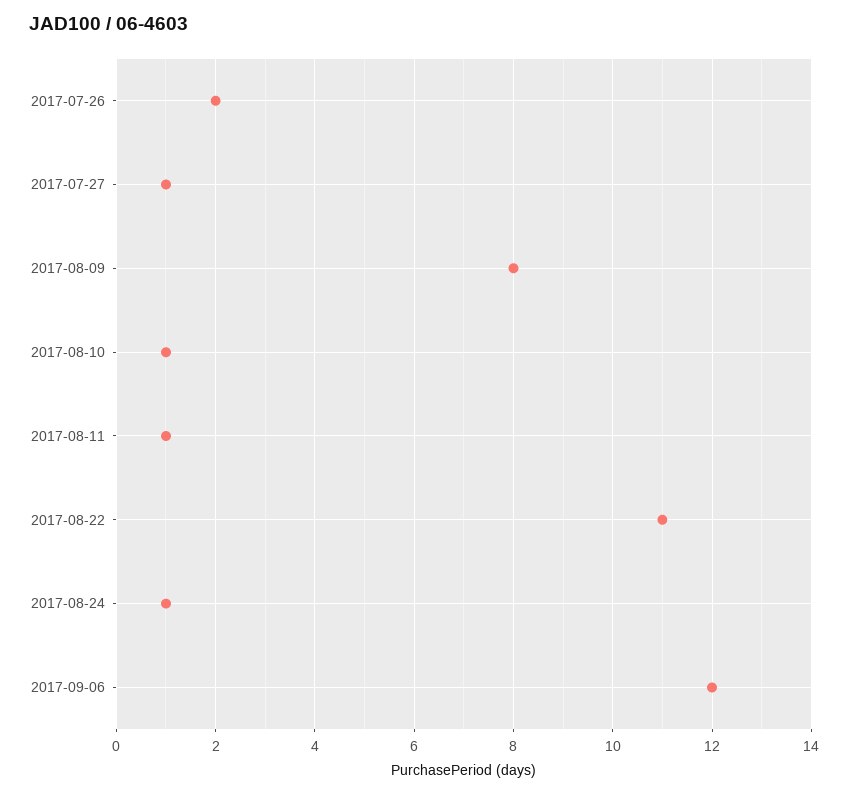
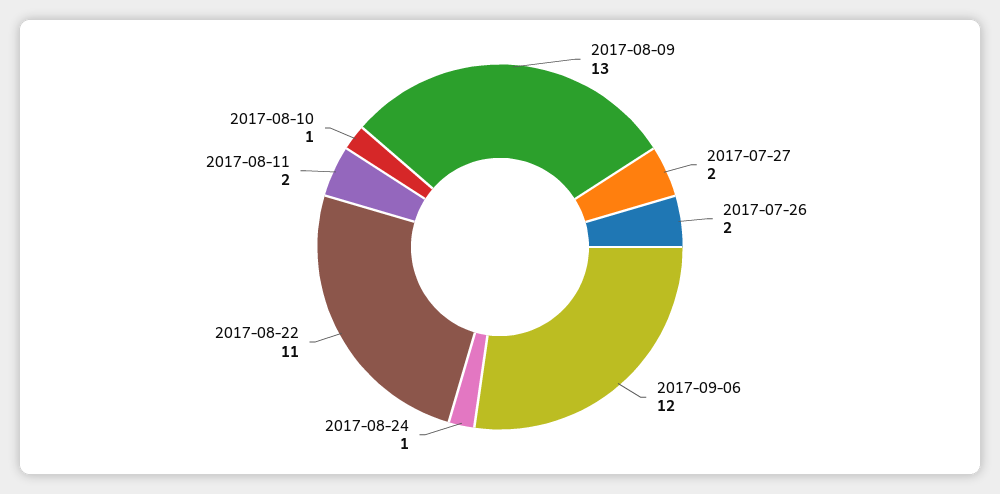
  {
    "2017-07-26": 2,
-   "2017-07-27": 1,
+   "2017-07-27": 2,
-   "2017-08-09": 8,
+   "2017-08-09": 13,
    "2017-08-10": 1,
-   "2017-08-11": 1,
+   "2017-08-11": 2,
    "2017-08-22": 11,
    "2017-08-24": 1,
    "2017-09-06": 12
  }

